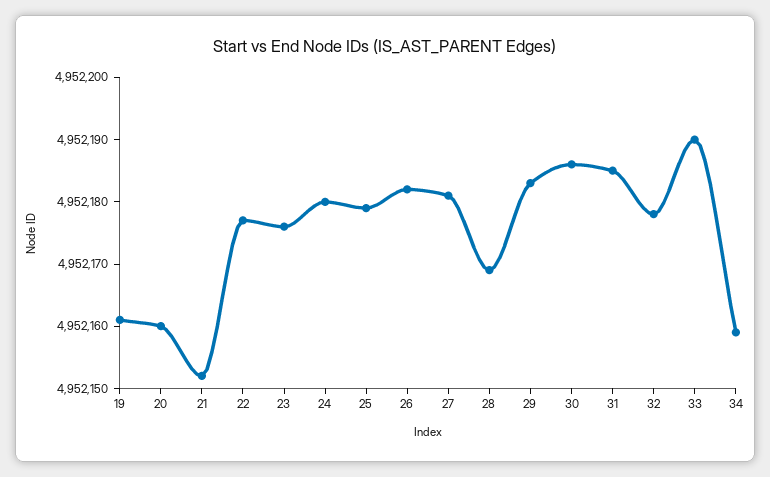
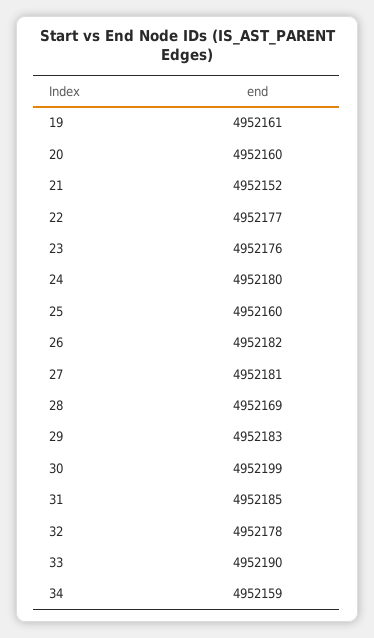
  {
    "19": 4952161,
    "20": 4952160,
    "21": 4952152,
    "22": 4952177,
    "23": 4952176,
    "24": 4952180,
-   "25": 4952180,
+   "25": 4952160,
    "26": 4952182,
    "27": 4952181,
    "28": 4952169,
    "29": 4952183,
-   "30": 4952185,
+   "30": 4952199,
    "31": 4952185,
    "32": 4952178,
    "33": 4952190,
    "34": 4952159
  }

